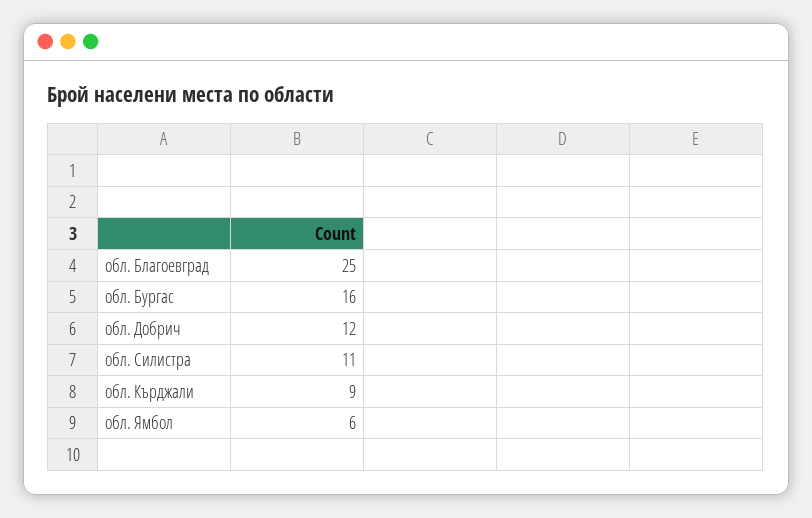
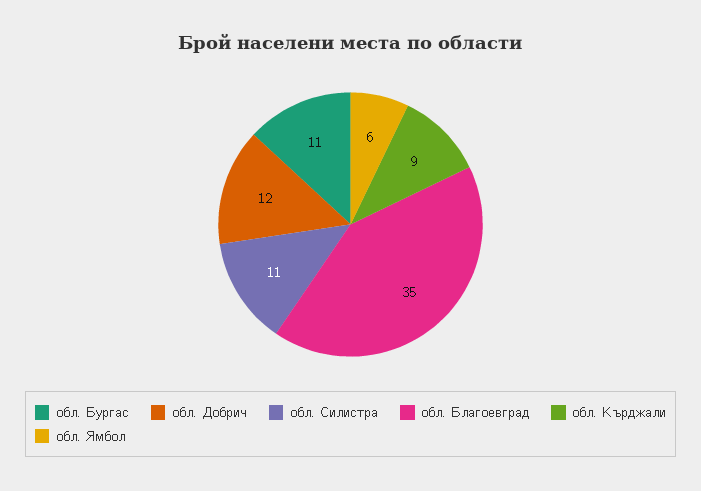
  {
-   "обл. Благоевград": 25,
+   "обл. Благоевград": 35,
-   "обл. Бургас": 16,
+   "обл. Бургас": 11,
    "обл. Добрич": 12,
    "обл. Силистра": 11,
    "обл. Кърджали": 9,
    "обл. Ямбол": 6
  }

